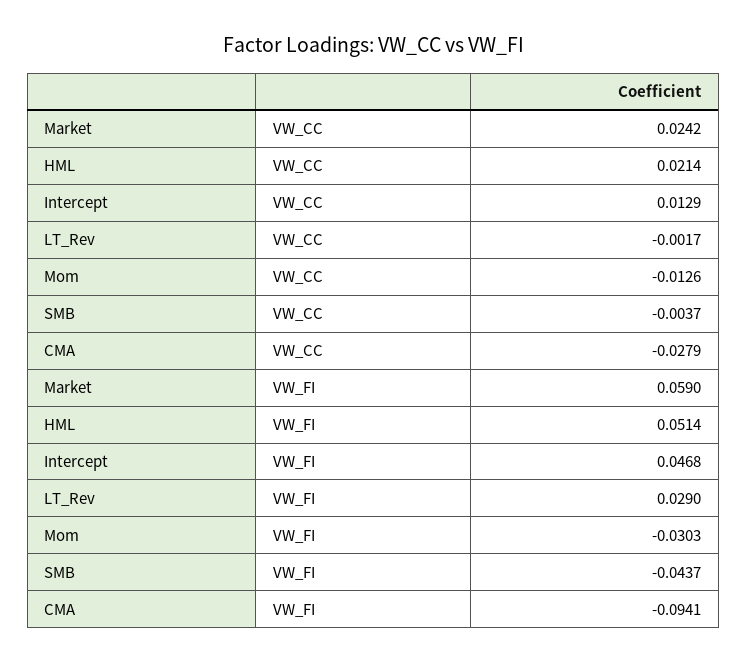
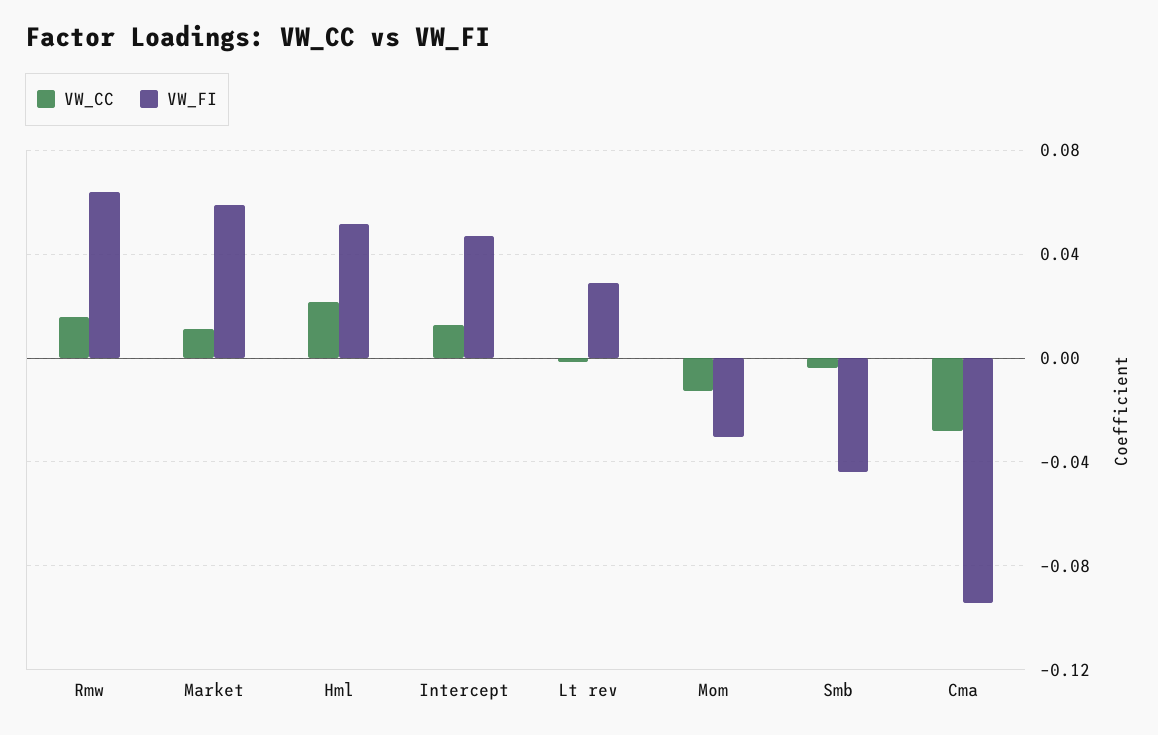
  {
    "VW_CC": {
-     "Market": 0.0242,
+     "Market": 0.01,
      "HML": 0.0214,
      "Intercept": 0.0129,
      "LT_Rev": -0.0017,
      "Mom": -0.0126,
      "SMB": -0.0037,
-     "CMA": -0.0279
+     "CMA": -0.0279,
+     "Rmw": 0.015
    },
    "VW_FI": {
      "Market": 0.059,
      "HML": 0.0514,
      "Intercept": 0.0468,
      "LT_Rev": 0.029,
      "Mom": -0.0303,
      "SMB": -0.0437,
-     "CMA": -0.0941
+     "CMA": -0.0941,
+     "Rmw": 0.065
    }
  }

